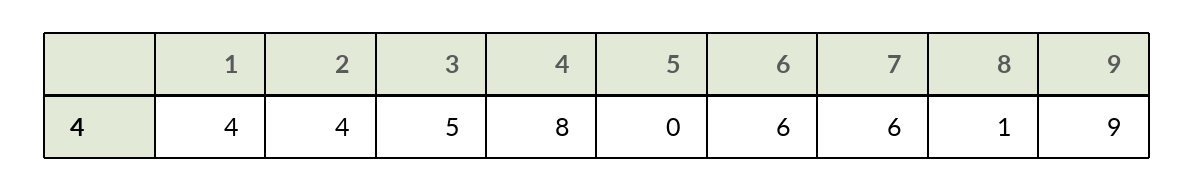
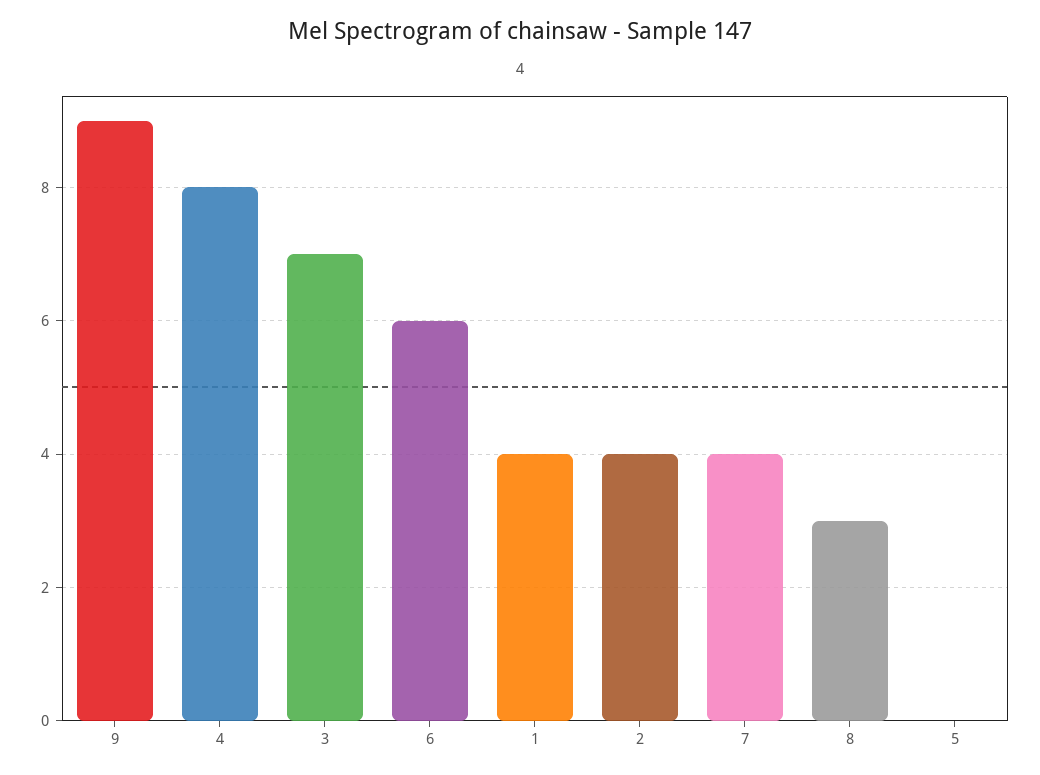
  {
    "1": 4,
    "2": 4,
-   "3": 5,
+   "3": 7,
    "4": 8,
    "5": 0,
    "6": 6,
-   "7": 6,
+   "7": 4,
-   "8": 1,
+   "8": 3,
    "9": 9
  }

